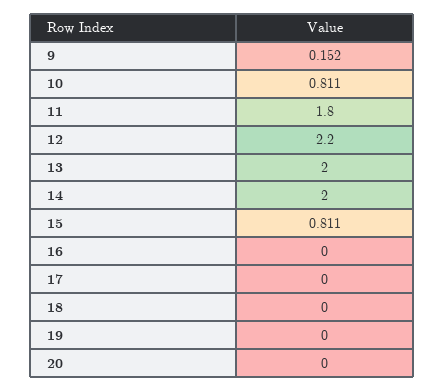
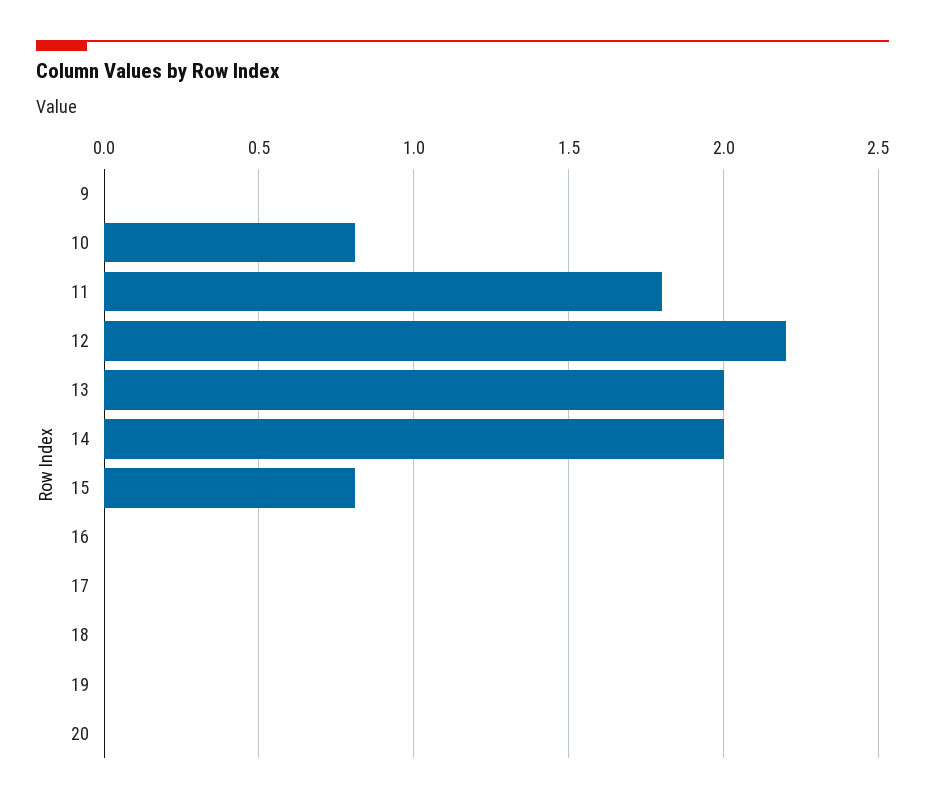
  {
-   "9": 0.152,
+   "9": 0,
    "10": 0.811,
    "11": 1.8,
    "12": 2.2,
    "13": 2,
    "14": 2,
    "15": 0.811,
    "16": 0,
    "17": 0,
    "18": 0,
    "19": 0,
    "20": 0
  }

